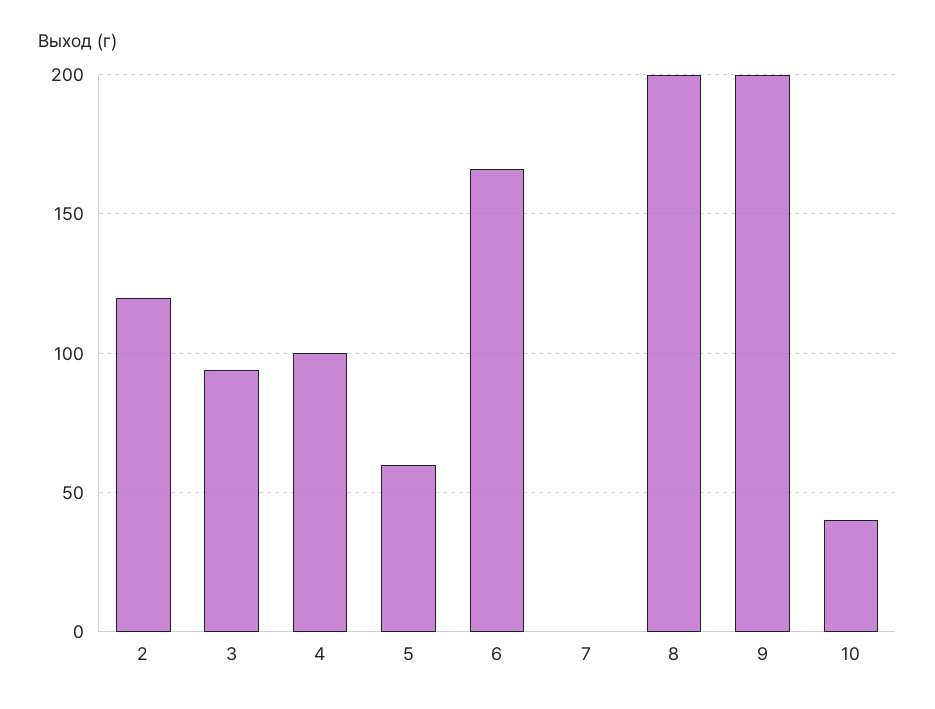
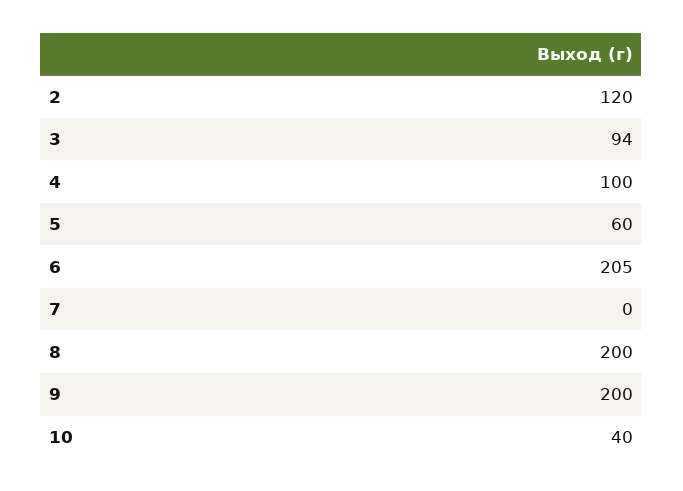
  {
    "2": 120,
    "3": 94,
    "4": 100,
    "5": 60,
-   "6": 165,
+   "6": 205,
    "7": 0,
    "8": 200,
    "9": 200,
    "10": 40
  }

